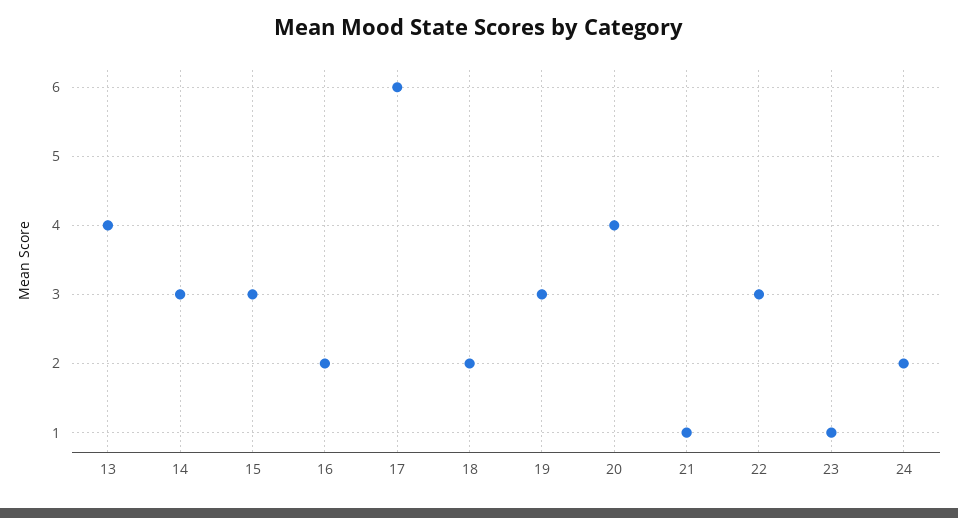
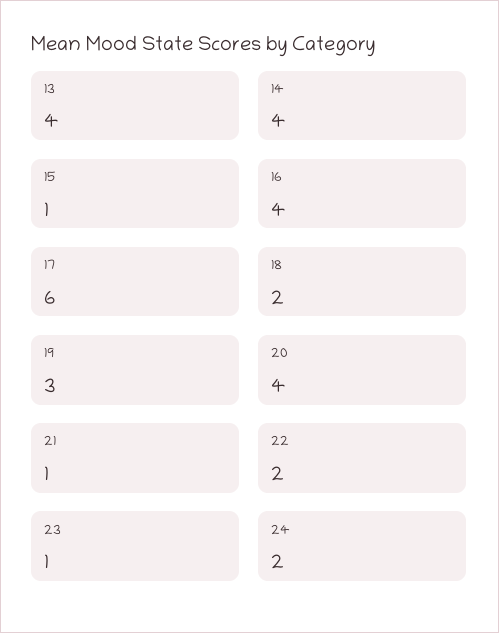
  {
    "13": 4,
-   "14": 3,
+   "14": 4,
-   "15": 3,
+   "15": 1,
-   "16": 2,
+   "16": 4,
    "17": 6,
    "18": 2,
    "19": 3,
    "20": 4,
    "21": 1,
-   "22": 3,
+   "22": 2,
    "23": 1,
    "24": 2
  }

